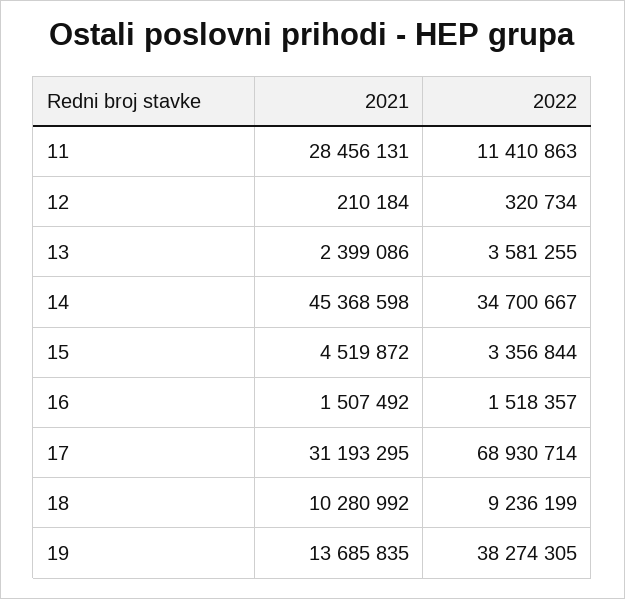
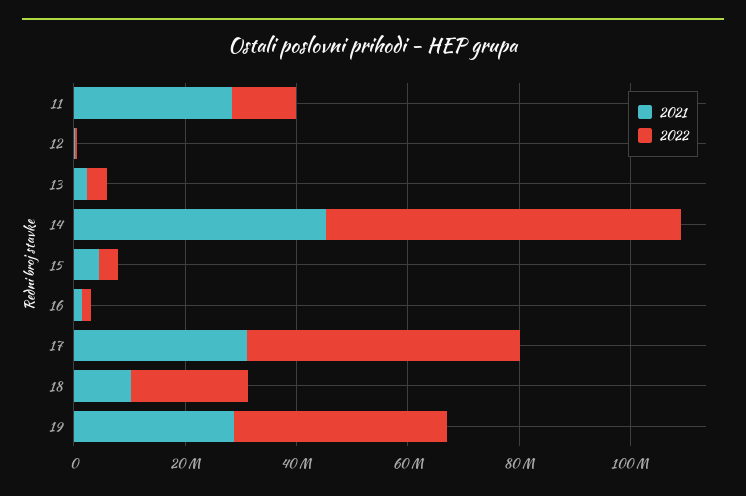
  {
    "2021": {
      "11": 28456131,
      "12": 210184,
      "13": 2399086,
      "14": 45368598,
      "15": 4519872,
      "16": 1507492,
      "17": 31193295,
      "18": 10280992,
-     "19": 13685835
+     "19": 30000000
    },
    "2022": {
      "11": 11410863,
      "12": 320734,
      "13": 3581255,
-     "14": 34700667,
+     "14": 65000000,
      "15": 3356844,
      "16": 1518357,
-     "17": 68930714,
+     "17": 50000000,
-     "18": 9236199,
+     "18": 20000000,
      "19": 38274305
    }
  }

